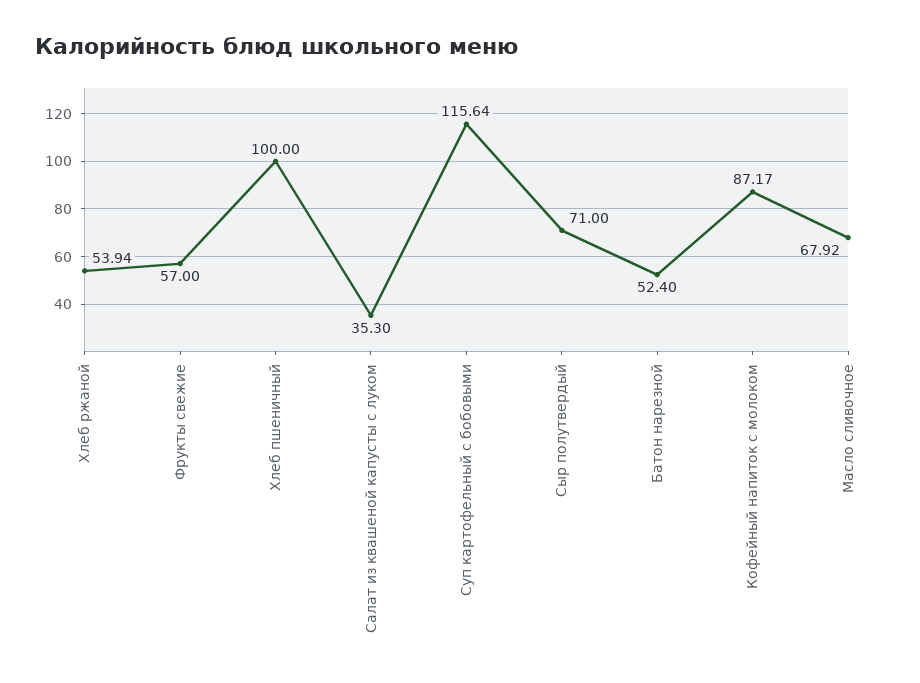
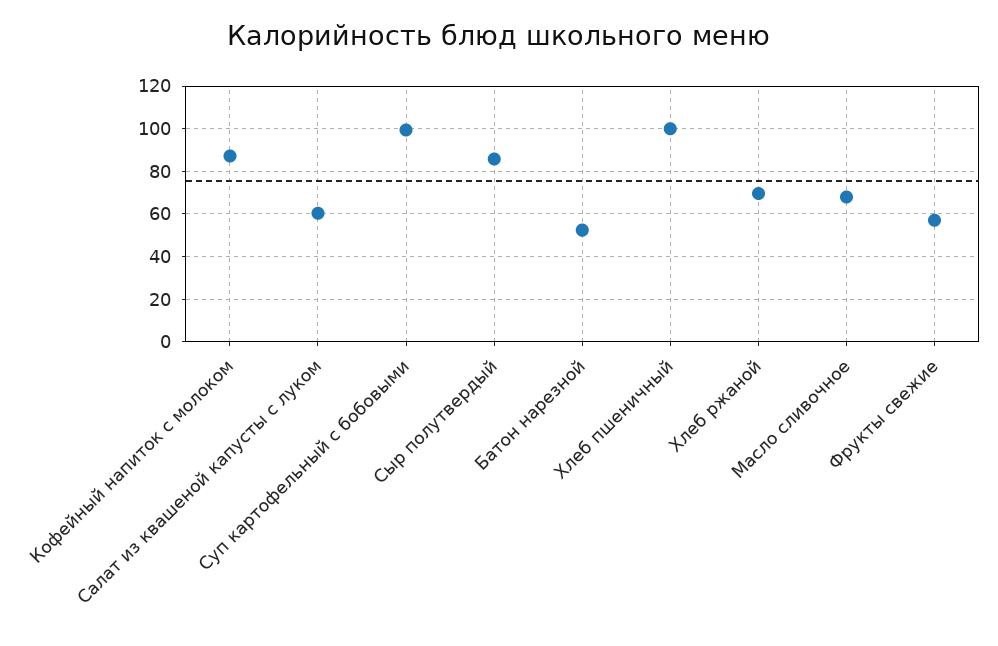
  {
-   "Хлеб ржаной": 53.94,
+   "Хлеб ржаной": 70,
    "Фрукты свежие": 57,
    "Хлеб пшеничный": 100,
-   "Салат из квашеной капусты с луком": 35.3,
+   "Салат из квашеной капусты с луком": 60,
-   "Суп картофельный с бобовыми": 115.64,
+   "Суп картофельный с бобовыми": 100,
-   "Сыр полутвердый": 71,
+   "Сыр полутвердый": 85,
    "Батон нарезной": 52.4,
    "Кофейный напиток с молоком": 87.17,
    "Масло сливочное": 67.92
  }

